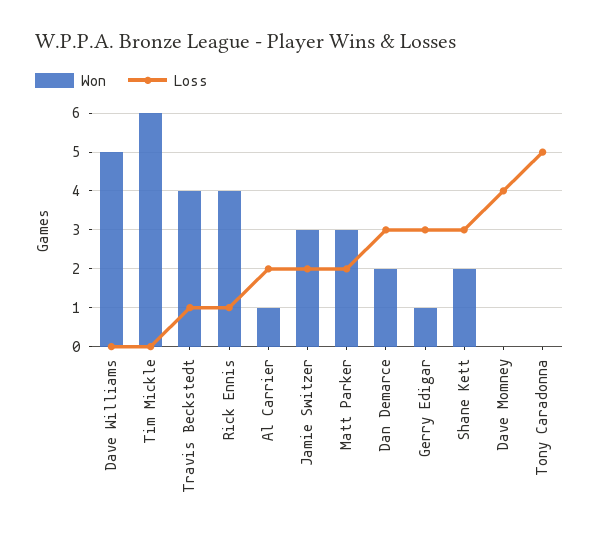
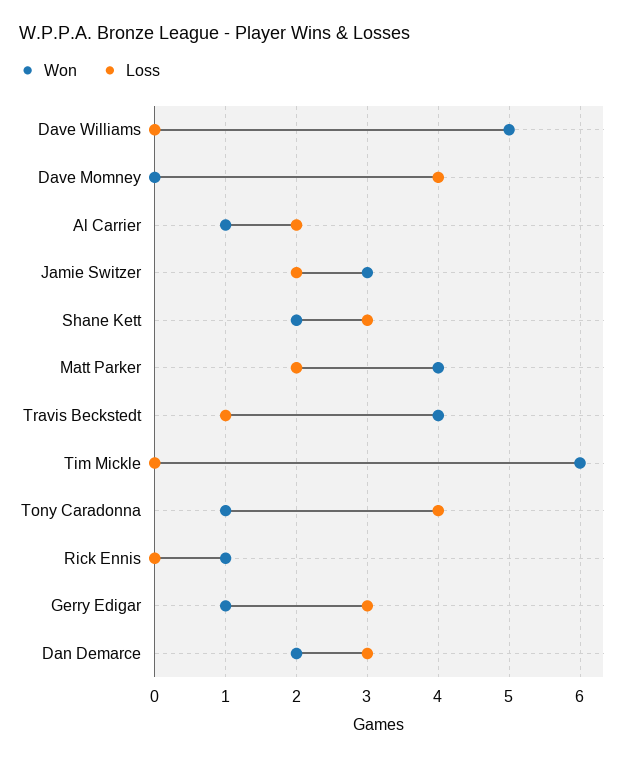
  {
    "Won": {
      "Dave Williams": 5,
      "Tim Mickle": 6,
      "Travis Beckstedt": 4,
-     "Rick Ennis": 4,
+     "Rick Ennis": 1,
      "Al Carrier": 1,
      "Jamie Switzer": 3,
-     "Matt Parker": 3,
+     "Matt Parker": 4,
      "Dan Demarce": 2,
      "Gerry Edigar": 1,
      "Shane Kett": 2,
      "Dave Momney": 0,
-     "Tony Caradonna": 0
+     "Tony Caradonna": 1
    },
    "Loss": {
      "Dave Williams": 0,
      "Tim Mickle": 0,
      "Travis Beckstedt": 1,
-     "Rick Ennis": 1,
+     "Rick Ennis": 0,
      "Al Carrier": 2,
      "Jamie Switzer": 2,
      "Matt Parker": 2,
      "Dan Demarce": 3,
      "Gerry Edigar": 3,
      "Shane Kett": 3,
      "Dave Momney": 4,
-     "Tony Caradonna": 5
+     "Tony Caradonna": 4
    }
  }

